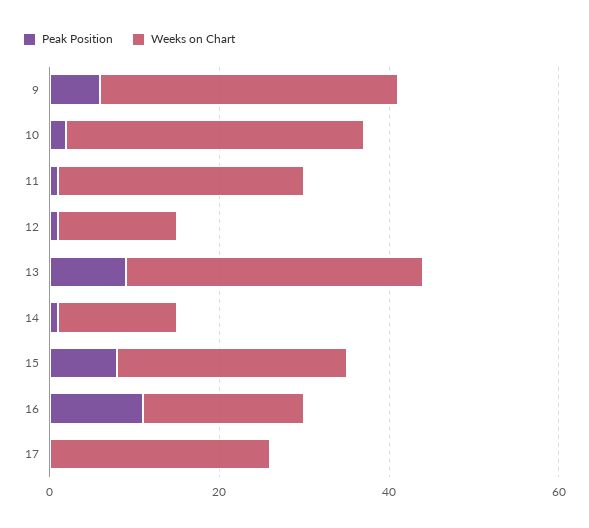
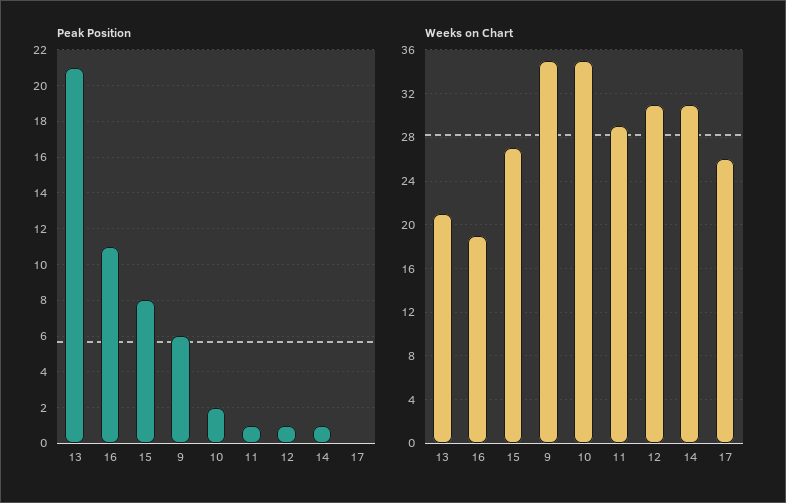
  {
    "Peak Position": {
      "9": 6,
      "10": 2,
      "11": 1,
      "12": 1,
-     "13": 10,
+     "13": 21,
      "14": 1,
      "15": 8,
      "16": 11,
      "17": 0
    },
    "Weeks on Chart": {
      "9": 35,
      "10": 35,
      "11": 29,
-     "12": 15,
+     "12": 31,
-     "13": 35,
+     "13": 21,
-     "14": 15,
+     "14": 31,
      "15": 27,
      "16": 19,
      "17": 26
    }
  }

